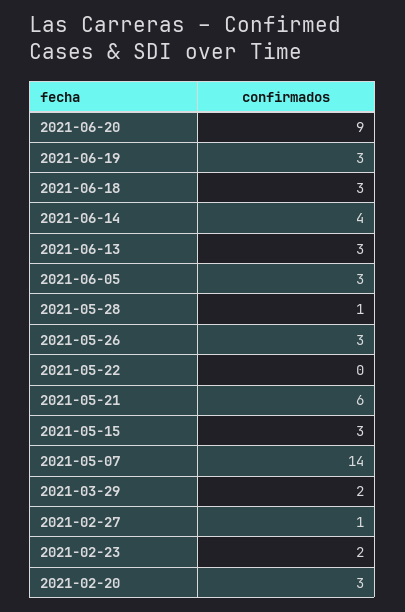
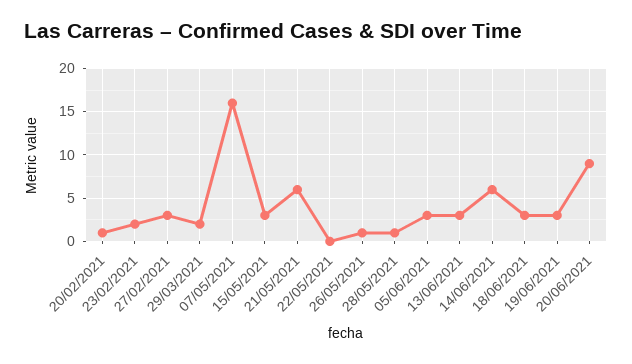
  {
    "2021-06-20": 9,
    "2021-06-19": 3,
    "2021-06-18": 3,
-   "2021-06-14": 4,
+   "2021-06-14": 6,
    "2021-06-13": 3,
    "2021-06-05": 3,
    "2021-05-28": 1,
-   "2021-05-26": 3,
+   "2021-05-26": 1,
    "2021-05-22": 0,
    "2021-05-21": 6,
    "2021-05-15": 3,
-   "2021-05-07": 14,
+   "2021-05-07": 16,
    "2021-03-29": 2,
-   "2021-02-27": 1,
+   "2021-02-27": 3,
    "2021-02-23": 2,
-   "2021-02-20": 3
+   "2021-02-20": 1
  }

